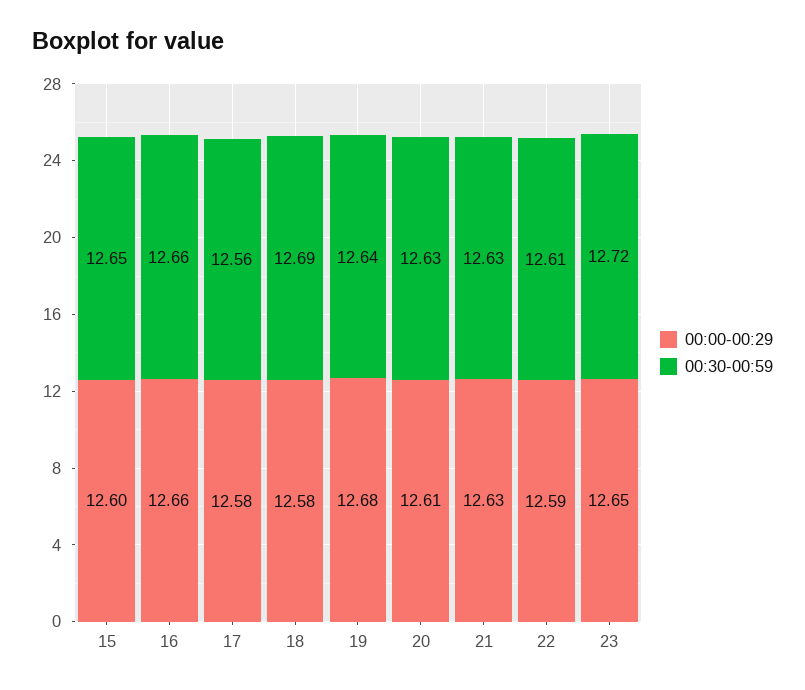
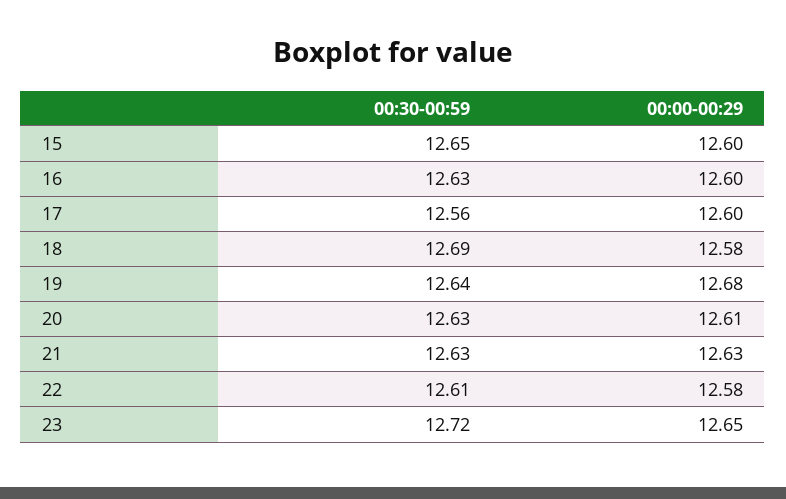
  {
    "00:00-00:29": {
      "15": 12.6,
-     "16": 12.66,
+     "16": 12.6,
-     "17": 12.58,
+     "17": 12.6,
      "18": 12.58,
      "19": 12.68,
      "20": 12.61,
      "21": 12.63,
-     "22": 12.59,
+     "22": 12.58,
      "23": 12.65
    },
    "00:30-00:59": {
      "15": 12.65,
-     "16": 12.66,
+     "16": 12.63,
      "17": 12.56,
      "18": 12.69,
      "19": 12.64,
      "20": 12.63,
      "21": 12.63,
      "22": 12.61,
      "23": 12.72
    }
  }

